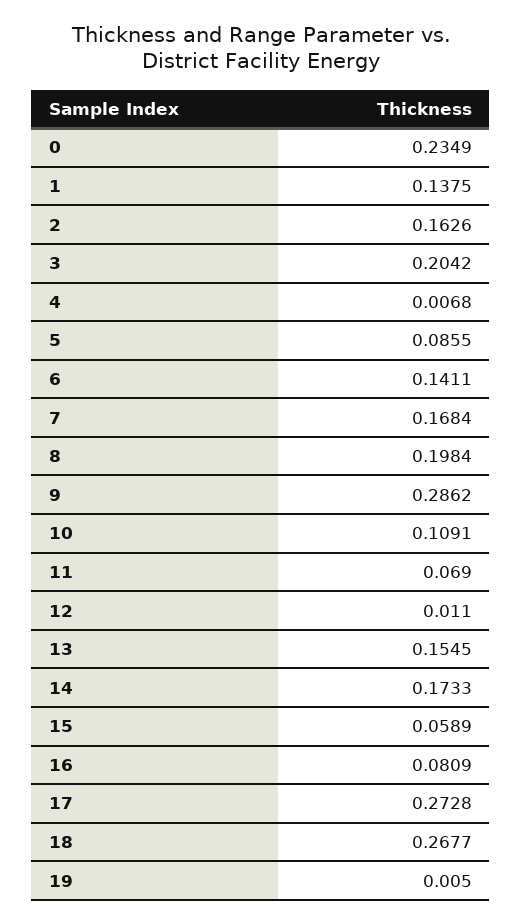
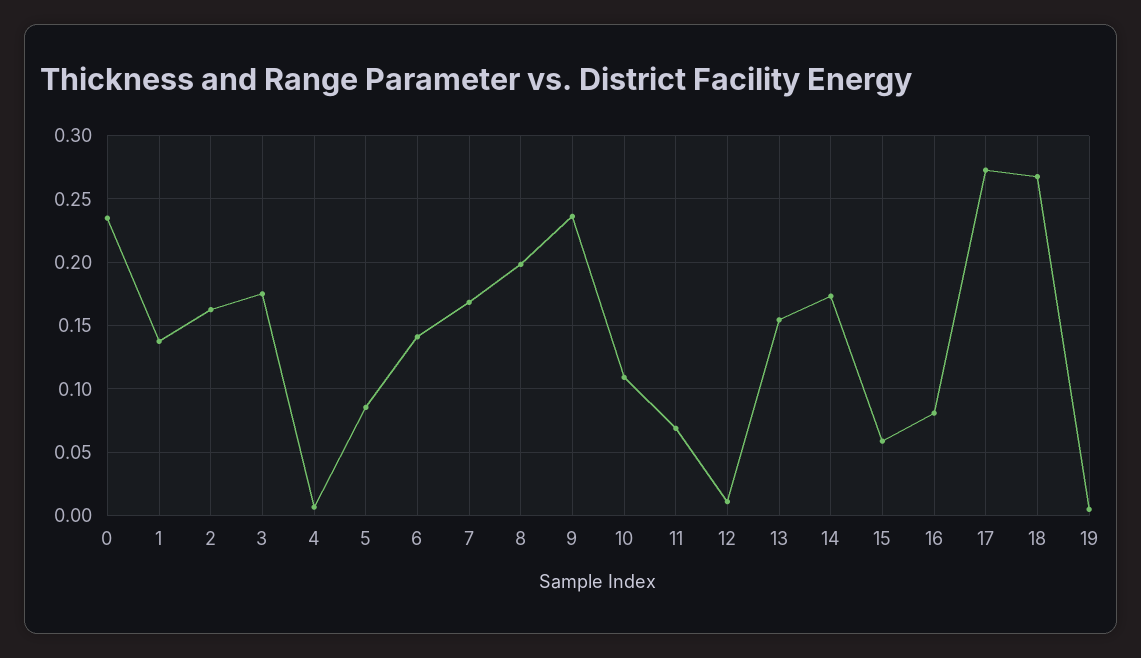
  {
    "0": 0.2349,
    "1": 0.1375,
    "2": 0.1626,
-   "3": 0.2042,
+   "3": 0.175,
    "4": 0.0068,
    "5": 0.0855,
    "6": 0.1411,
    "7": 0.1684,
    "8": 0.1984,
-   "9": 0.2862,
+   "9": 0.235,
    "10": 0.1091,
    "11": 0.069,
    "12": 0.011,
    "13": 0.1545,
    "14": 0.1733,
    "15": 0.0589,
    "16": 0.0809,
    "17": 0.2728,
    "18": 0.2677,
    "19": 0.005
  }

